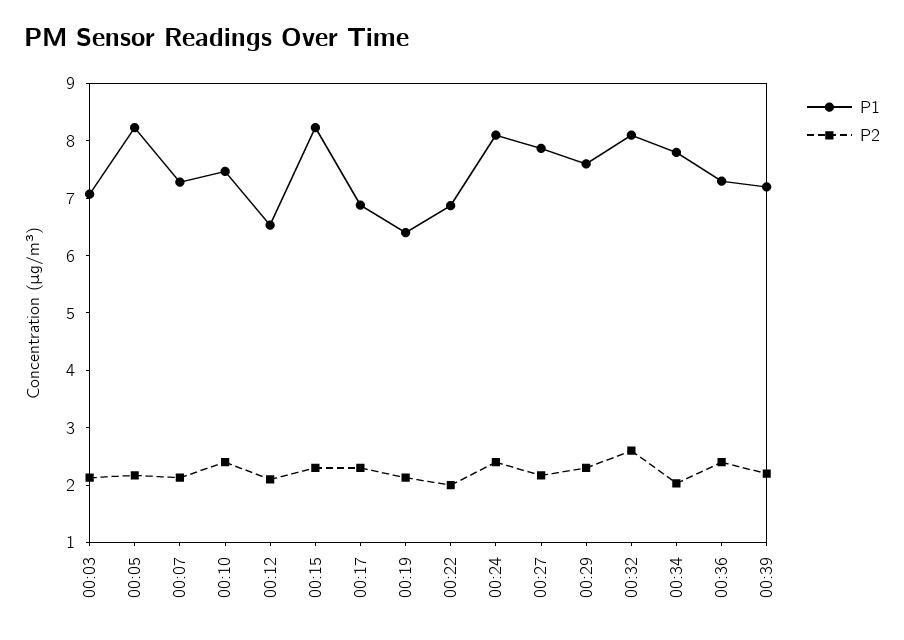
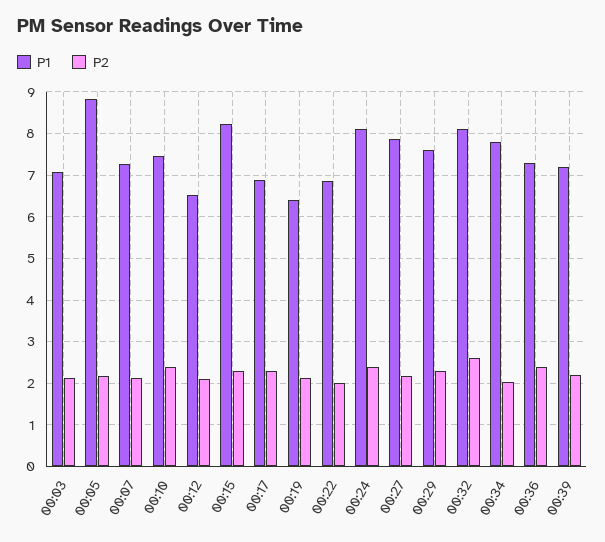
  {
    "P1": {
      "00:03": 7,
-     "00:05": 8.2,
+     "00:05": 8.8,
      "00:07": 7.2,
      "00:10": 7.4,
      "00:12": 6.6,
      "00:15": 8.2,
      "00:17": 6.8,
      "00:19": 6.4,
      "00:22": 6.8,
      "00:24": 8.2,
      "00:27": 7.8,
      "00:29": 7.6,
      "00:32": 8.2,
      "00:34": 7.8,
      "00:36": 7.4,
      "00:39": 7.2
    },
    "P2": {
      "00:03": 2.2,
      "00:05": 2.2,
      "00:07": 2.2,
      "00:10": 2.4,
      "00:12": 2.2,
      "00:15": 2.4,
      "00:17": 2.4,
      "00:19": 2.2,
      "00:22": 2,
      "00:24": 2.4,
      "00:27": 2.2,
      "00:29": 2.4,
      "00:32": 2.6,
      "00:34": 2,
      "00:36": 2.4,
      "00:39": 2.2
    }
  }

